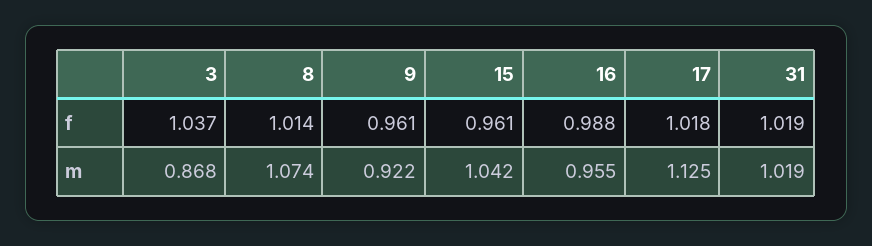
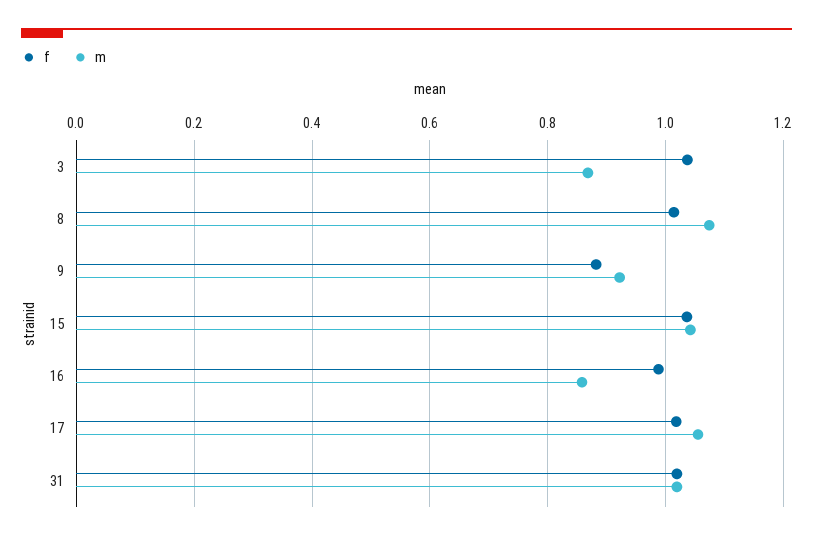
  {
    "f": {
      "3": 1.037,
      "8": 1.014,
-     "9": 0.961,
+     "9": 0.88,
-     "15": 0.961,
+     "15": 1.04,
      "16": 0.988,
      "17": 1.018,
      "31": 1.019
    },
    "m": {
      "3": 0.868,
      "8": 1.074,
      "9": 0.922,
      "15": 1.042,
-     "16": 0.955,
+     "16": 0.86,
-     "17": 1.125,
+     "17": 1.06,
      "31": 1.019
    }
  }

